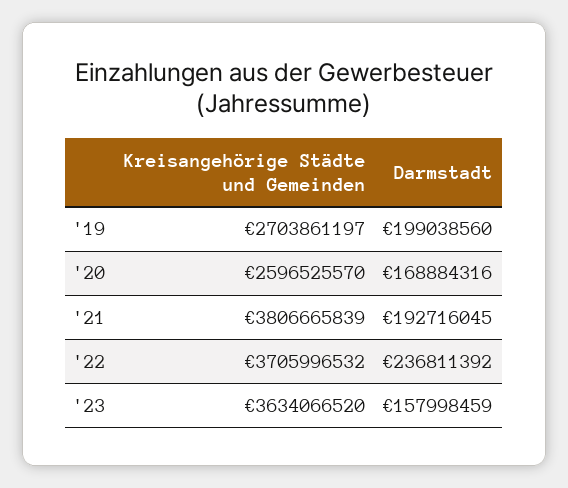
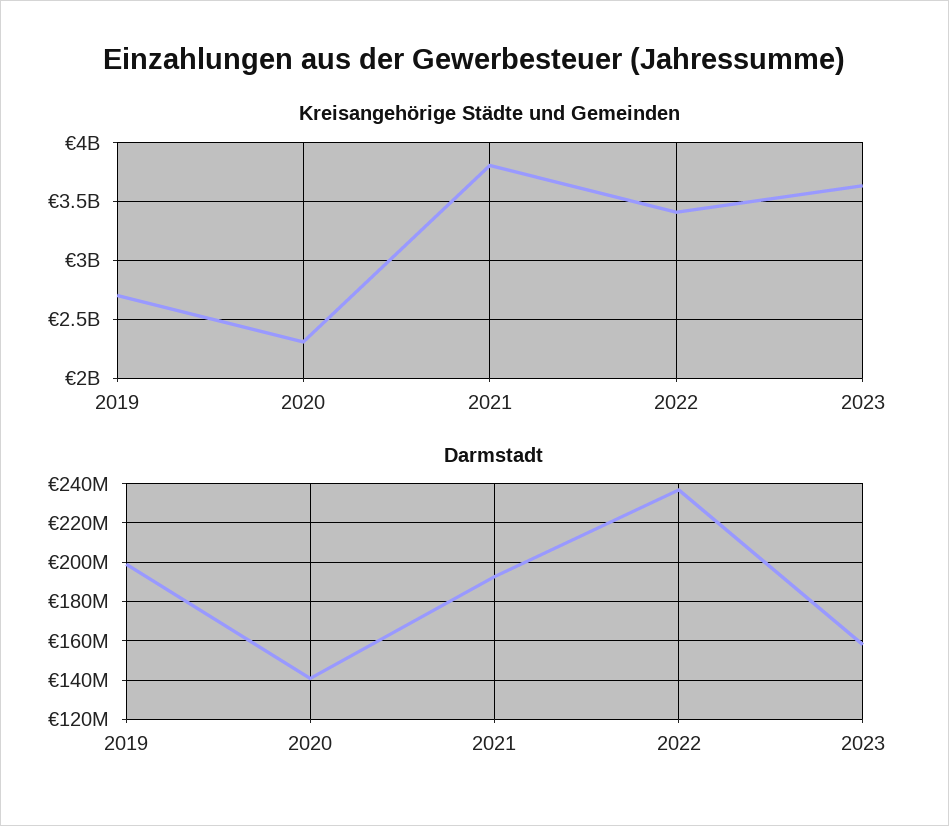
  {
    "Kreisangehörige Städte und Gemeinden": {
      "'19": 2703861197,
-     "'20": 2596525570,
+     "'20": 2300000000,
      "'21": 3806665839,
-     "'22": 3705996532,
+     "'22": 3400000000,
      "'23": 3634066520
    },
    "Darmstadt": {
      "'19": 199038560,
-     "'20": 168884316,
+     "'20": 140000000,
      "'21": 192716045,
      "'22": 236811392,
      "'23": 157998459
    }
  }

